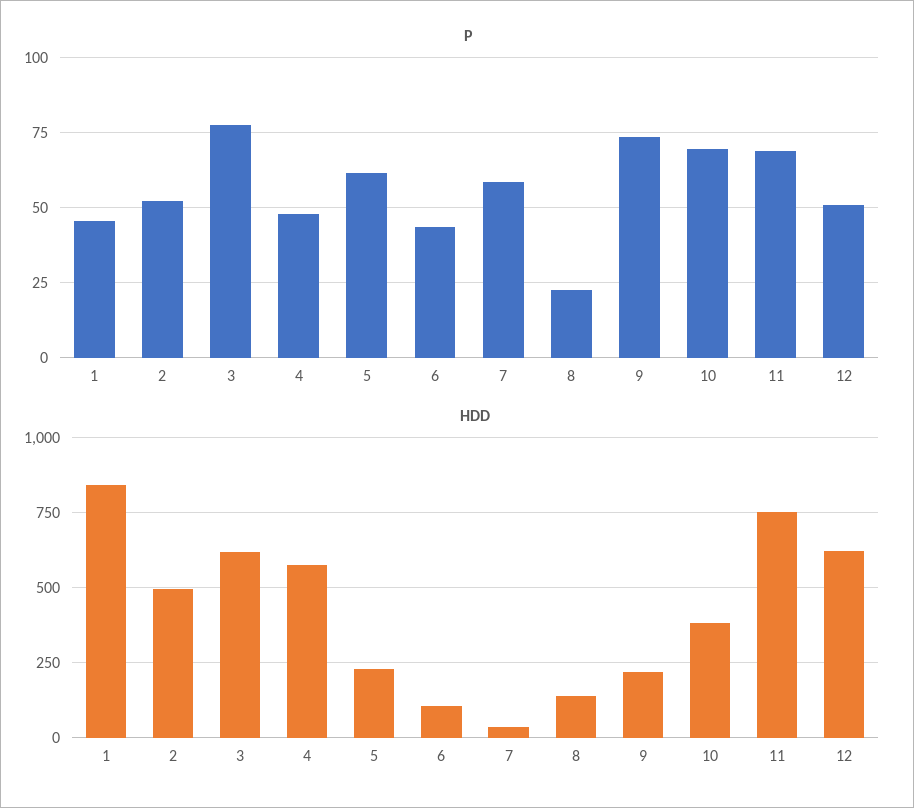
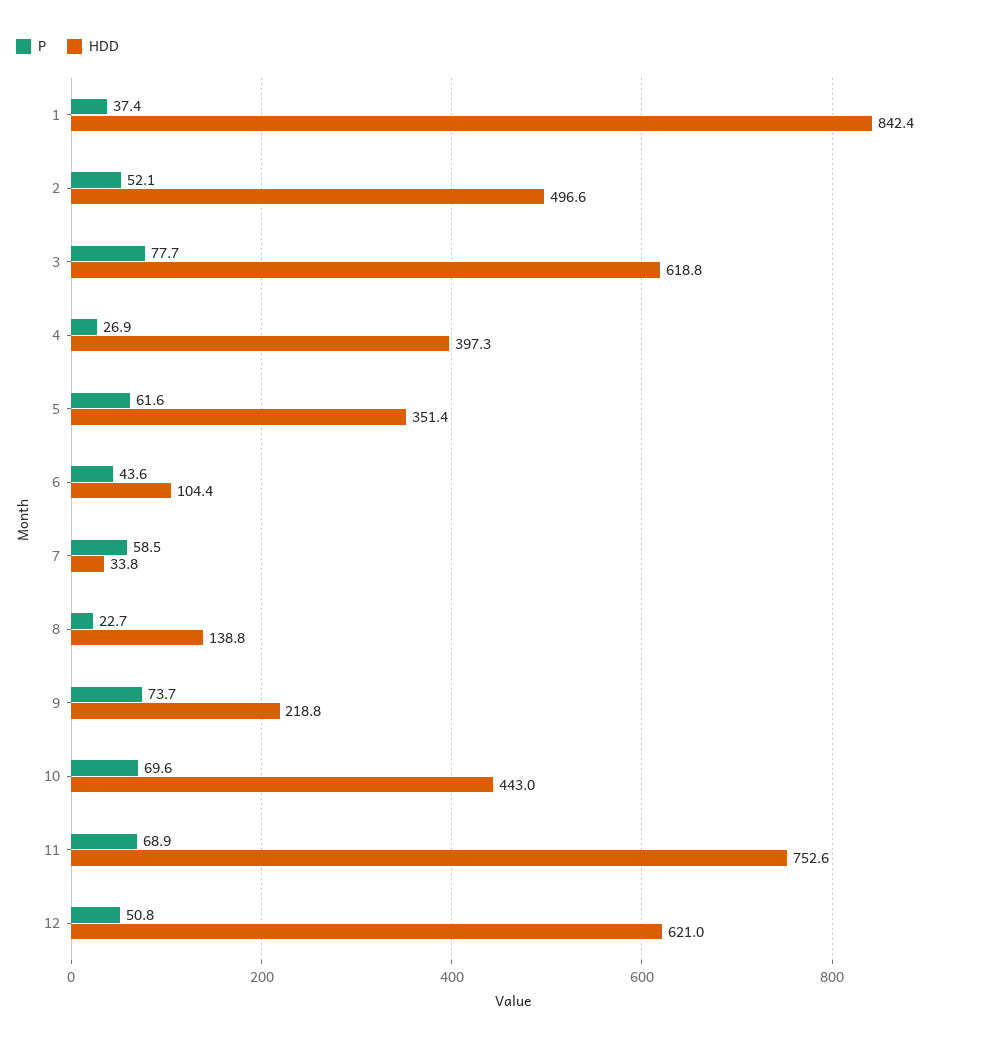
  {
    "P": {
-     "1": 45,
+     "1": 37.4,
      "2": 52.1,
      "3": 77.7,
-     "4": 47.5,
+     "4": 26.9,
      "5": 61.6,
      "6": 43.6,
      "7": 58.5,
      "8": 22.7,
      "9": 73.7,
      "10": 69.6,
      "11": 68.9,
      "12": 50.8
    },
    "HDD": {
      "1": 842.4,
      "2": 496.6,
      "3": 618.8,
-     "4": 575,
+     "4": 397.3,
-     "5": 225,
+     "5": 351.4,
      "6": 104.4,
      "7": 33.8,
      "8": 138.8,
      "9": 218.8,
-     "10": 375,
+     "10": 443,
      "11": 752.6,
      "12": 621
    }
  }

